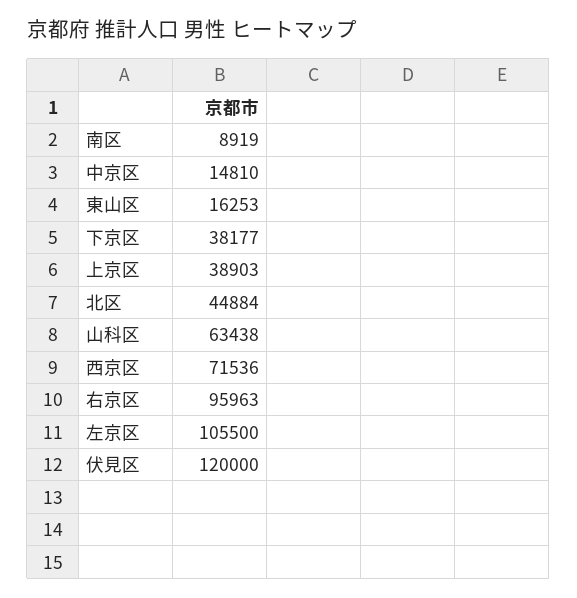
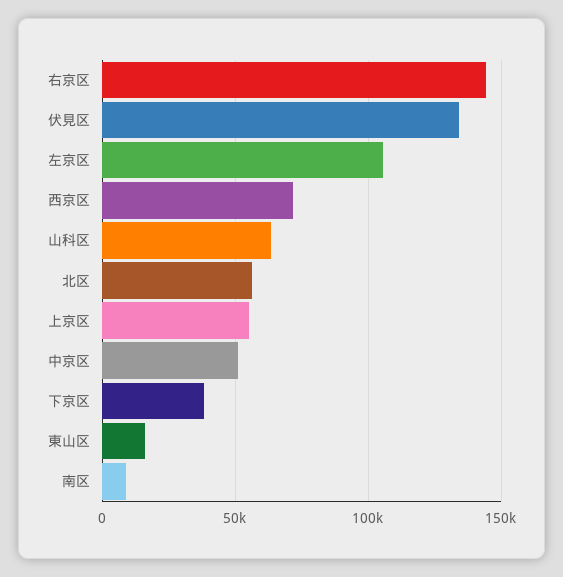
  {
    "南区": 8919,
-   "中京区": 14810,
+   "中京区": 50000,
    "東山区": 16253,
    "下京区": 38177,
-   "上京区": 38903,
+   "上京区": 55000,
-   "北区": 44884,
+   "北区": 55000,
    "山科区": 63438,
    "西京区": 71536,
-   "右京区": 95963,
+   "右京区": 145000,
    "左京区": 105500,
-   "伏見区": 120000
+   "伏見区": 135000
  }

